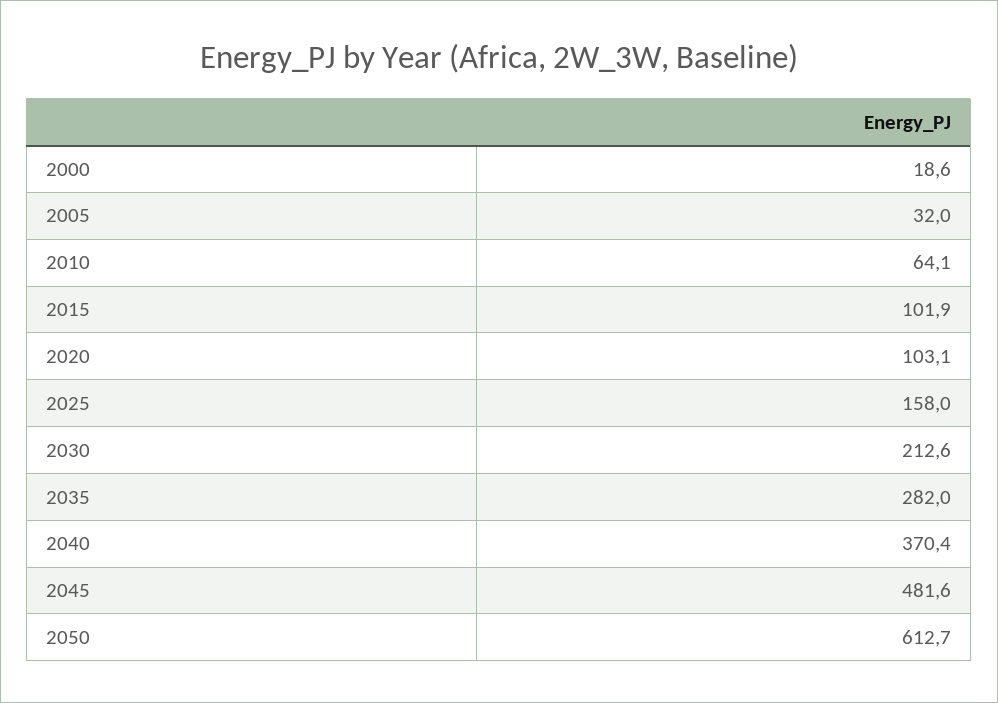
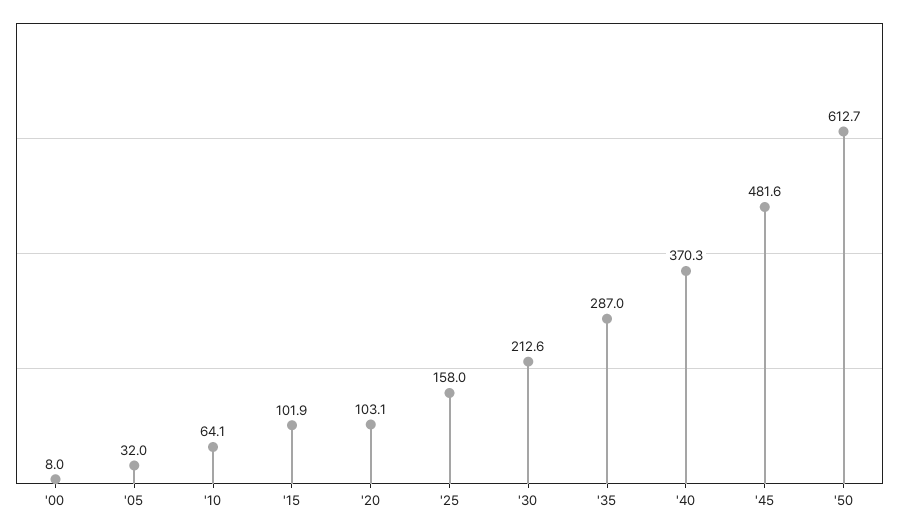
  {
-   "2000": 18.6,
+   "2000": 8,
    "2005": 32,
    "2010": 64.1,
    "2015": 101.9,
    "2020": 103.1,
    "2025": 158,
    "2030": 212.6,
-   "2035": 282,
+   "2035": 287,
-   "2040": 370.4,
+   "2040": 370.3,
    "2045": 481.6,
    "2050": 612.7
  }

